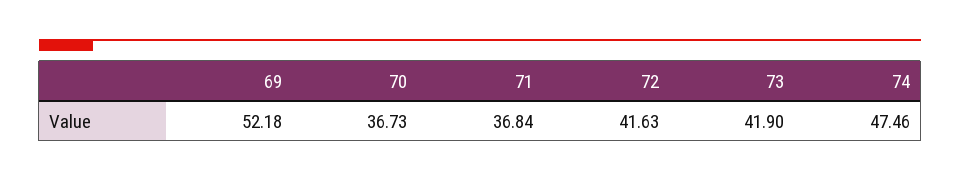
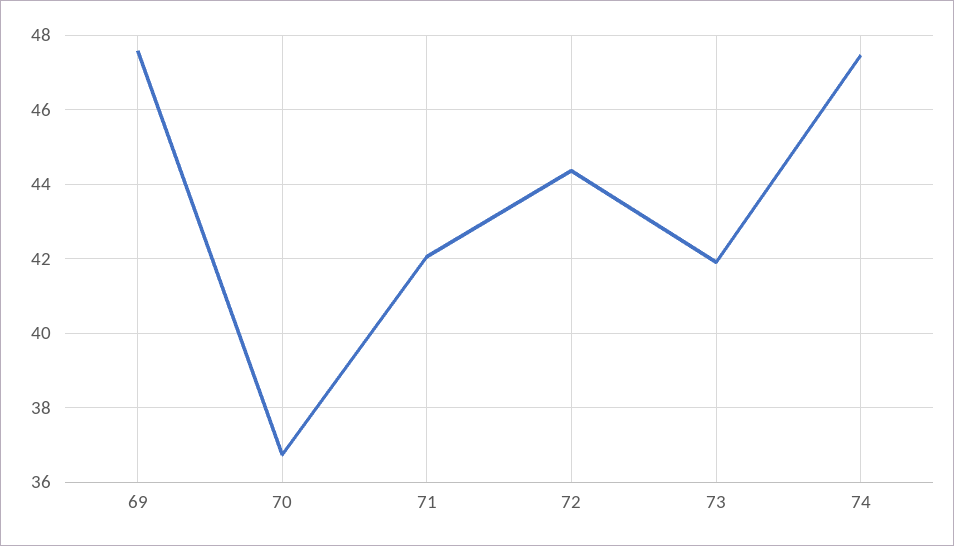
  {
-   "69": 52.18,
+   "69": 47.6,
    "70": 36.73,
-   "71": 36.84,
+   "71": 42,
-   "72": 41.63,
+   "72": 44.4,
    "73": 41.9,
    "74": 47.46
  }

